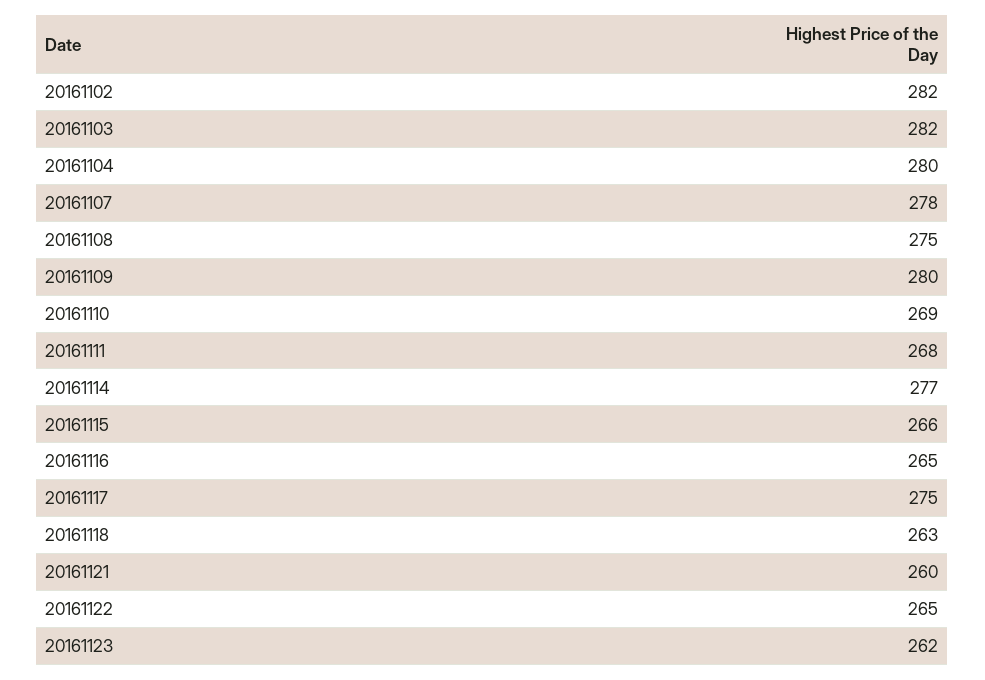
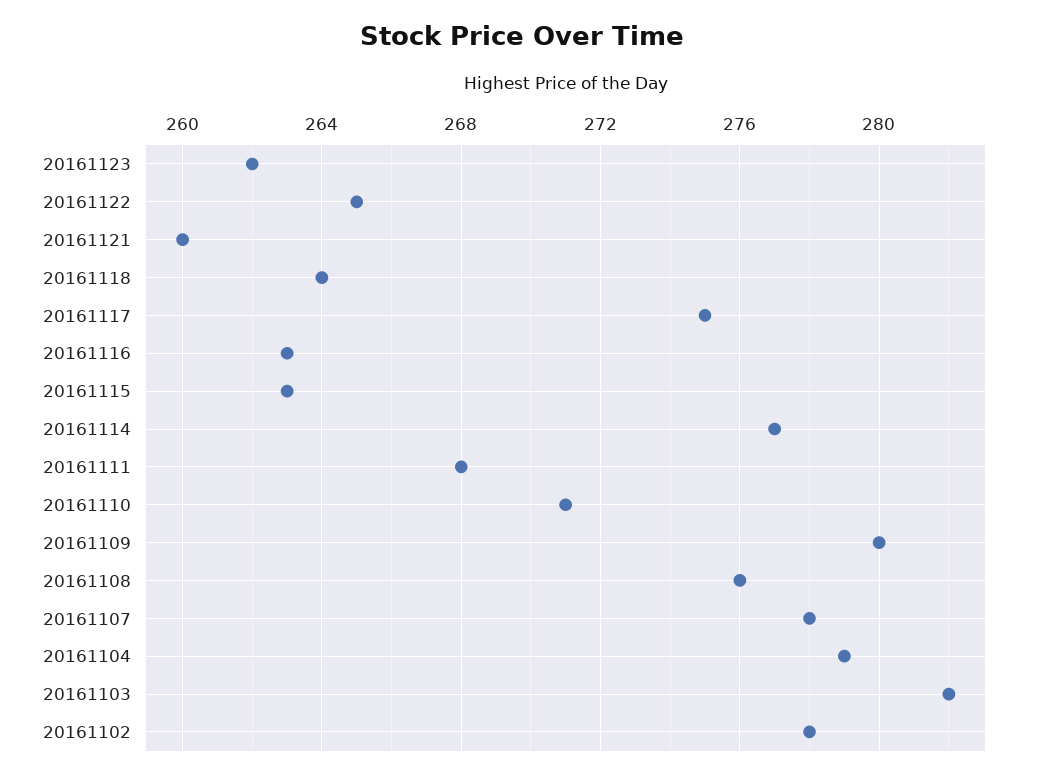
  {
-   "20161102": 282,
+   "20161102": 278,
    "20161103": 282,
-   "20161104": 280,
+   "20161104": 279,
    "20161107": 278,
-   "20161108": 275,
+   "20161108": 276,
    "20161109": 280,
-   "20161110": 269,
+   "20161110": 271,
    "20161111": 268,
    "20161114": 277,
-   "20161115": 266,
+   "20161115": 263,
-   "20161116": 265,
+   "20161116": 263,
    "20161117": 275,
-   "20161118": 263,
+   "20161118": 264,
    "20161121": 260,
    "20161122": 265,
    "20161123": 262
  }

